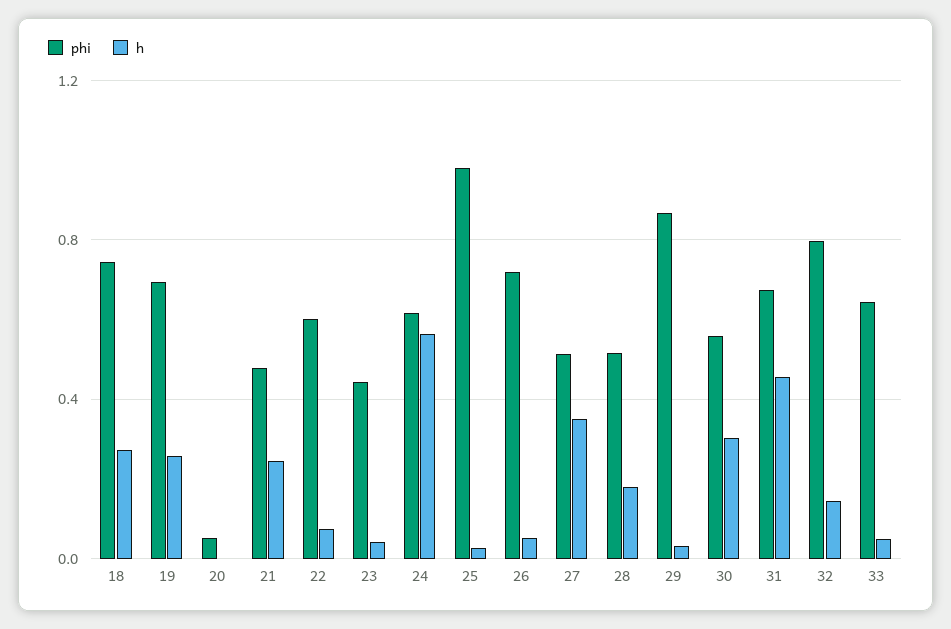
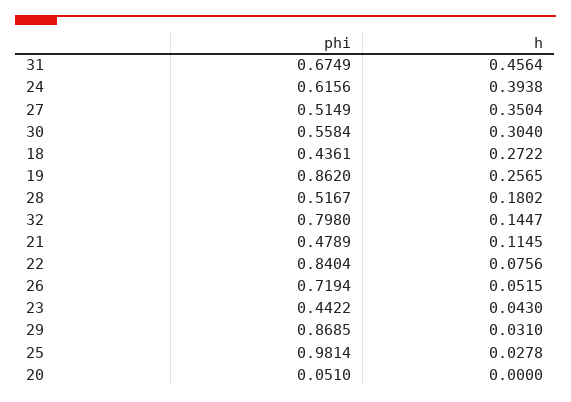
  {
    "phi": {
-     "18": 0.75,
+     "18": 0.4361,
-     "19": 0.7,
+     "19": 0.862,
      "20": 0.051,
      "21": 0.4789,
-     "22": 0.6,
+     "22": 0.8404,
      "23": 0.4422,
      "24": 0.6156,
      "25": 0.9814,
      "26": 0.7194,
      "27": 0.5149,
      "28": 0.5167,
      "29": 0.8685,
      "30": 0.5584,
      "31": 0.6749,
-     "32": 0.798,
+     "32": 0.798
-     "33": 0.65
    },
    "h": {
      "18": 0.2722,
      "19": 0.2565,
      "20": 0,
-     "21": 0.25,
+     "21": 0.1145,
      "22": 0.0756,
      "23": 0.043,
-     "24": 0.55,
+     "24": 0.3938,
      "25": 0.0278,
      "26": 0.0515,
      "27": 0.3504,
      "28": 0.1802,
      "29": 0.031,
      "30": 0.304,
      "31": 0.4564,
-     "32": 0.1447,
+     "32": 0.1447
-     "33": 0.05
    }
  }

